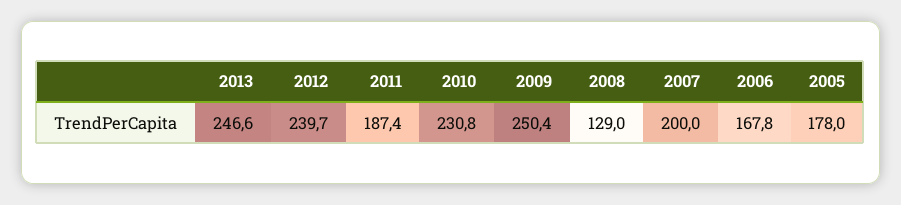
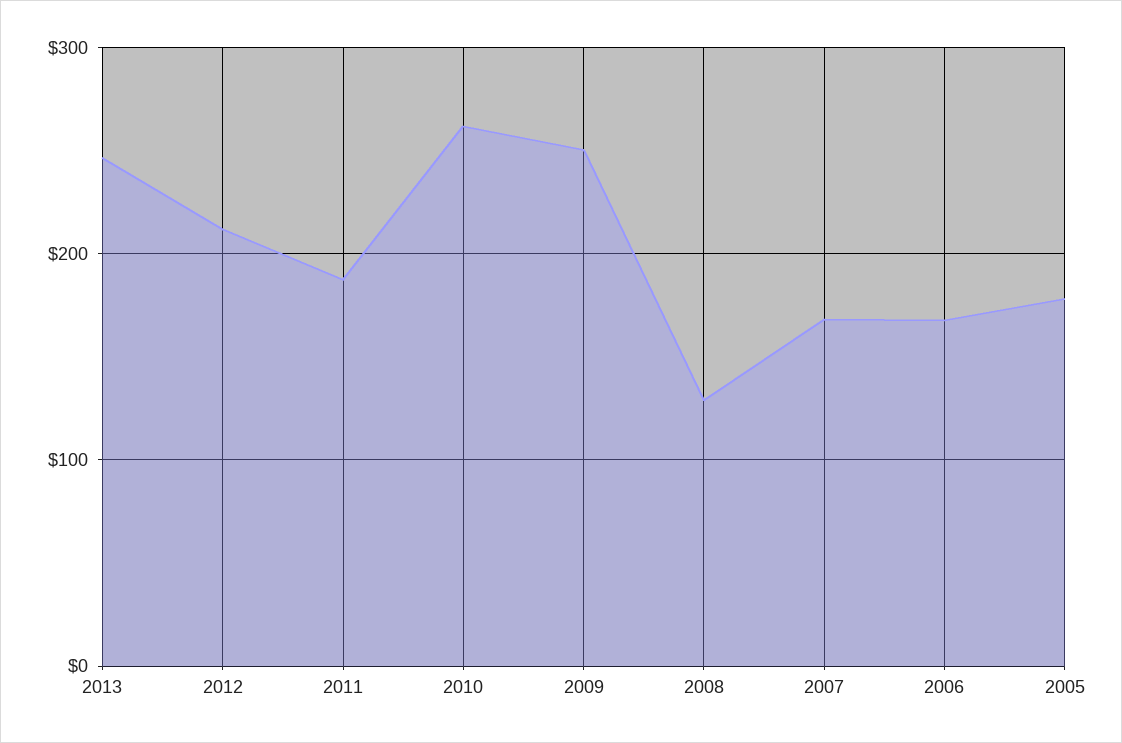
  {
    "2013": 246.6,
-   "2012": 239.7,
+   "2012": 210,
    "2011": 187.4,
-   "2010": 230.8,
+   "2010": 260,
    "2009": 250.4,
    "2008": 129,
-   "2007": 200,
+   "2007": 170,
    "2006": 167.8,
    "2005": 178
  }

